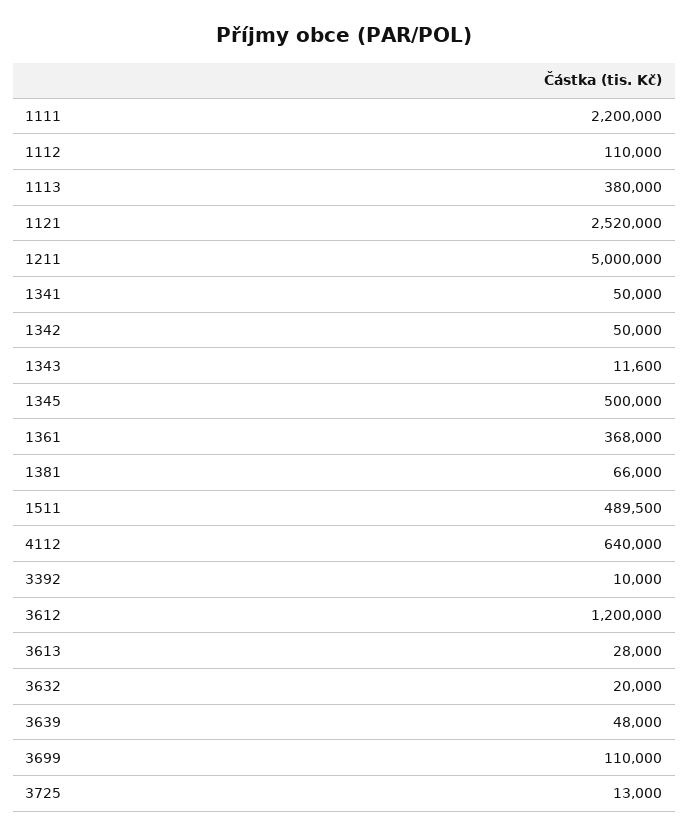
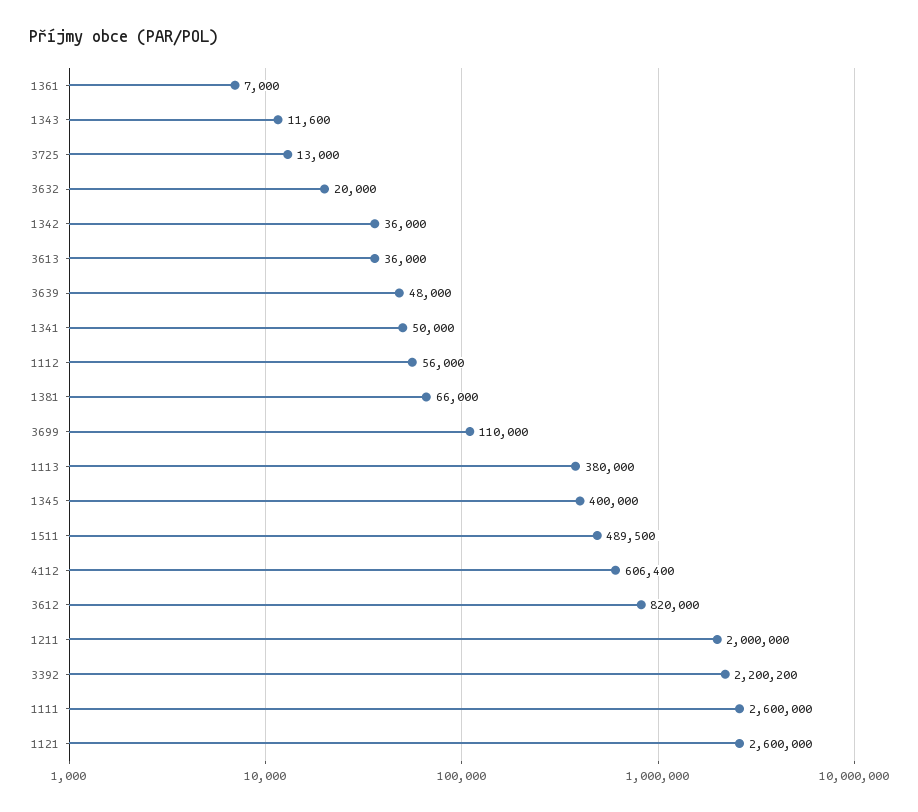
  {
-   "1111": 2200000,
+   "1111": 2600000,
-   "1112": 110000,
+   "1112": 56000,
    "1113": 380000,
-   "1121": 2520000,
+   "1121": 2600000,
-   "1211": 5000000,
+   "1211": 2000000,
    "1341": 50000,
-   "1342": 50000,
+   "1342": 36000,
    "1343": 11600,
-   "1345": 500000,
+   "1345": 400000,
-   "1361": 368000,
+   "1361": 7000,
    "1381": 66000,
    "1511": 489500,
-   "4112": 640000,
+   "4112": 606400,
-   "3392": 10000,
+   "3392": 2200200,
-   "3612": 1200000,
+   "3612": 820000,
-   "3613": 28000,
+   "3613": 36000,
    "3632": 20000,
    "3639": 48000,
    "3699": 110000,
    "3725": 13000
  }

